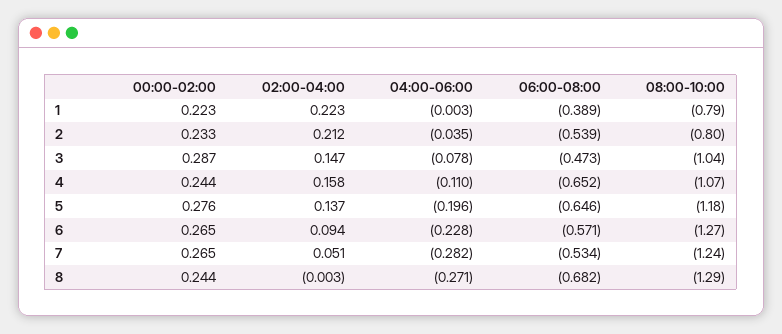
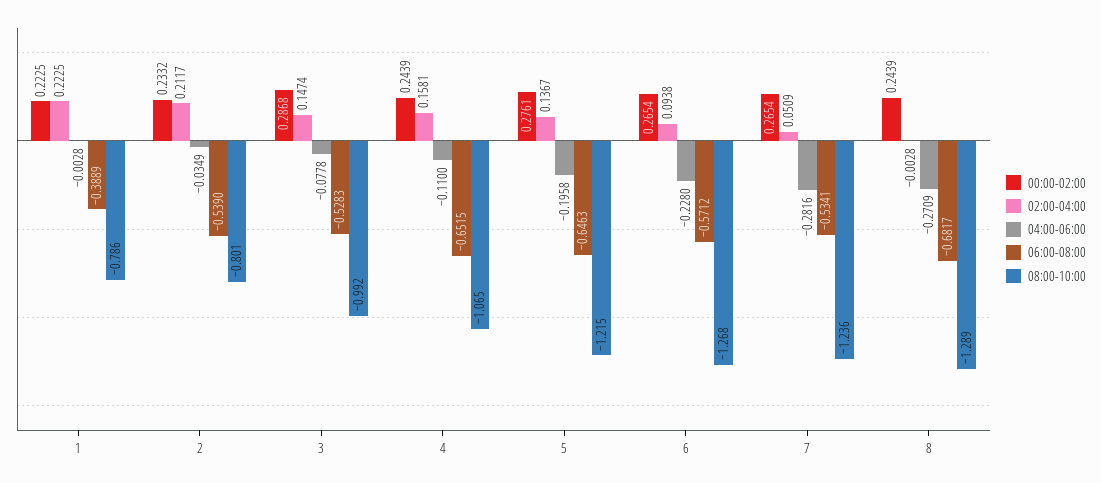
  {
    "00:00-02:00": {
      "1": 0.2225,
      "2": 0.2332,
      "3": 0.2868,
      "4": 0.2439,
      "5": 0.2761,
      "6": 0.2654,
      "7": 0.2654,
      "8": 0.2439
    },
    "02:00-04:00": {
      "1": 0.2225,
      "2": 0.2117,
      "3": 0.1474,
      "4": 0.1581,
      "5": 0.1367,
      "6": 0.0938,
      "7": 0.0509,
      "8": -0.0028
    },
    "04:00-06:00": {
      "1": -0.0028,
      "2": -0.0349,
      "3": -0.0778,
      "4": -0.11,
      "5": -0.1958,
      "6": -0.228,
      "7": -0.2816,
      "8": -0.2709
    },
    "06:00-08:00": {
      "1": -0.3889,
      "2": -0.539,
-     "3": -0.473,
+     "3": -0.5283,
      "4": -0.6515,
      "5": -0.6463,
      "6": -0.5712,
      "7": -0.5341,
      "8": -0.6817
    },
    "08:00-10:00": {
      "1": -0.786,
      "2": -0.801,
-     "3": -1.04,
+     "3": -0.992,
      "4": -1.065,
-     "5": -1.18,
+     "5": -1.215,
      "6": -1.268,
      "7": -1.236,
      "8": -1.289
    }
  }

